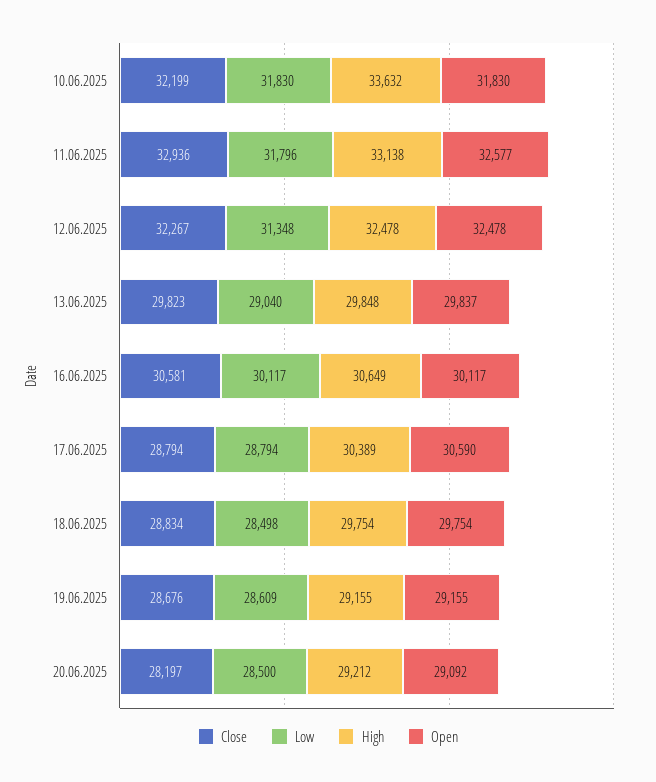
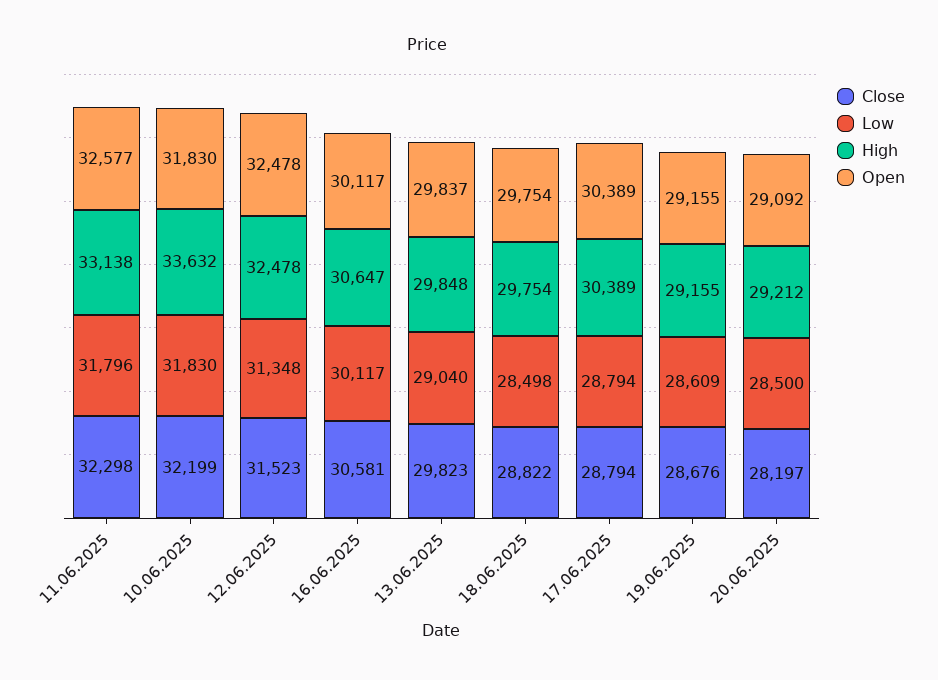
  {
    "Close": {
      "10.06.2025": 32199,
-     "11.06.2025": 32936,
+     "11.06.2025": 32298,
-     "12.06.2025": 32267,
+     "12.06.2025": 31523,
      "13.06.2025": 29823,
      "16.06.2025": 30581,
      "17.06.2025": 28794,
-     "18.06.2025": 28834,
+     "18.06.2025": 28822,
      "19.06.2025": 28676,
      "20.06.2025": 28197
    },
    "Low": {
      "10.06.2025": 31830,
      "11.06.2025": 31796,
      "12.06.2025": 31348,
      "13.06.2025": 29040,
      "16.06.2025": 30117,
      "17.06.2025": 28794,
      "18.06.2025": 28498,
      "19.06.2025": 28609,
      "20.06.2025": 28500
    },
    "High": {
      "10.06.2025": 33632,
      "11.06.2025": 33138,
      "12.06.2025": 32478,
      "13.06.2025": 29848,
-     "16.06.2025": 30649,
+     "16.06.2025": 30647,
      "17.06.2025": 30389,
      "18.06.2025": 29754,
      "19.06.2025": 29155,
      "20.06.2025": 29212
    },
    "Open": {
      "10.06.2025": 31830,
      "11.06.2025": 32577,
      "12.06.2025": 32478,
      "13.06.2025": 29837,
      "16.06.2025": 30117,
-     "17.06.2025": 30590,
+     "17.06.2025": 30389,
      "18.06.2025": 29754,
      "19.06.2025": 29155,
      "20.06.2025": 29092
    }
  }

